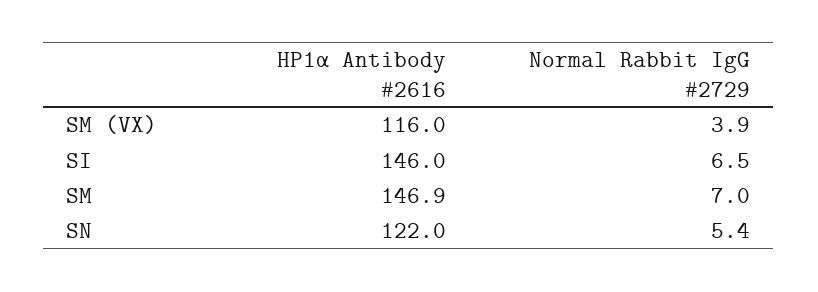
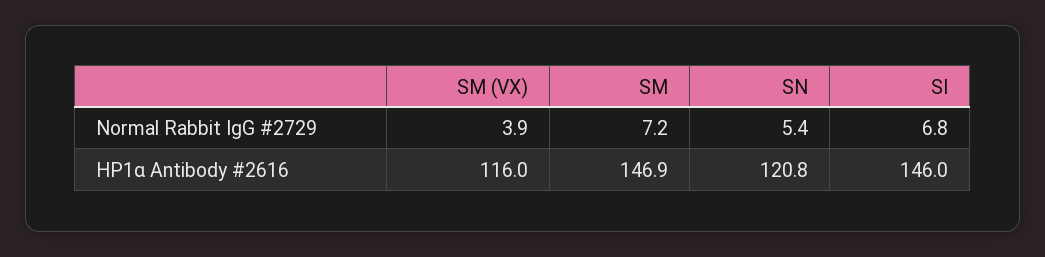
  {
    "HP1α Antibody #2616": {
      "SM (VX)": 116,
      "SI": 146,
      "SM": 146.9,
-     "SN": 122
+     "SN": 120.8
    },
    "Normal Rabbit IgG #2729": {
      "SM (VX)": 3.9,
-     "SI": 6.5,
+     "SI": 6.8,
-     "SM": 7,
+     "SM": 7.2,
      "SN": 5.4
    }
  }

